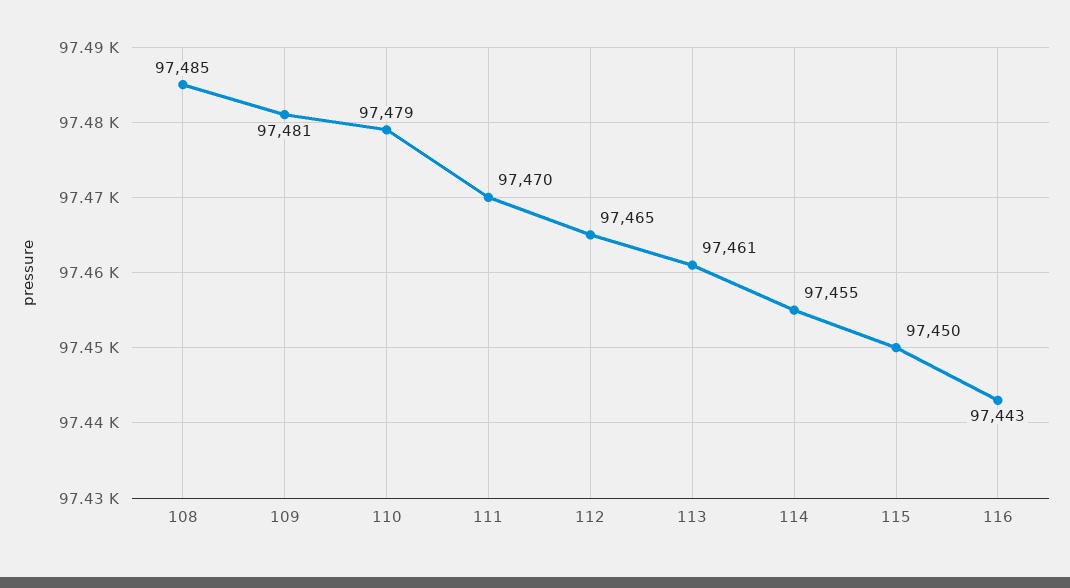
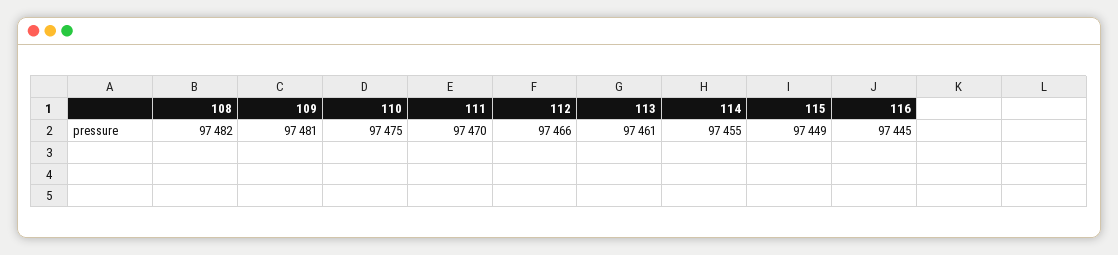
  {
-   "108": 97485,
+   "108": 97482,
    "109": 97481,
-   "110": 97479,
+   "110": 97475,
    "111": 97470,
-   "112": 97465,
+   "112": 97466,
    "113": 97461,
    "114": 97455,
-   "115": 97450,
+   "115": 97449,
-   "116": 97443
+   "116": 97445
  }

